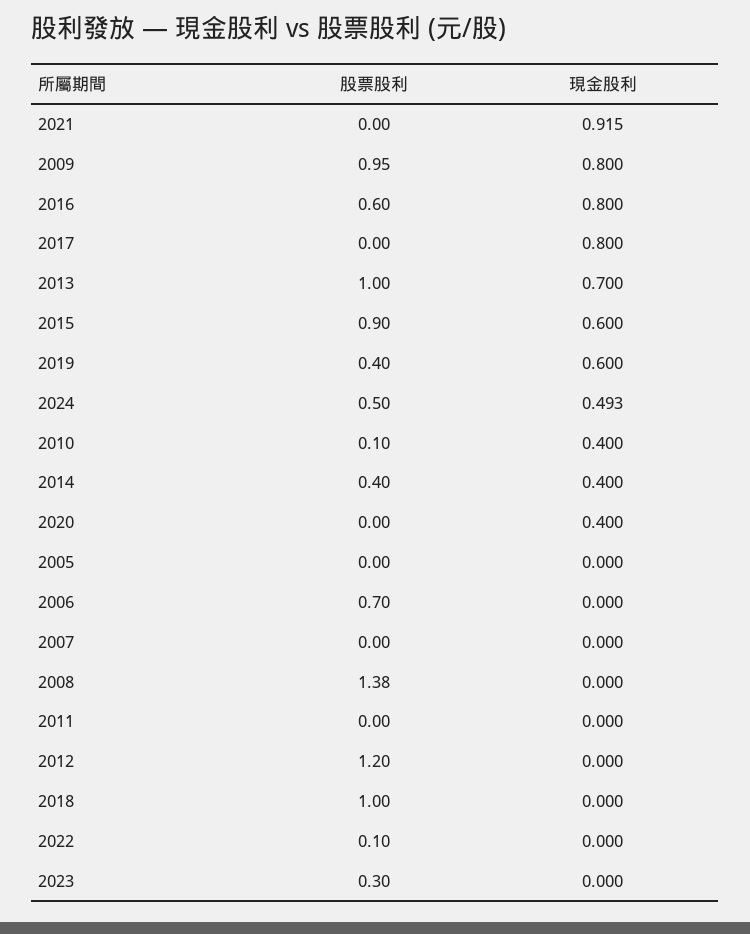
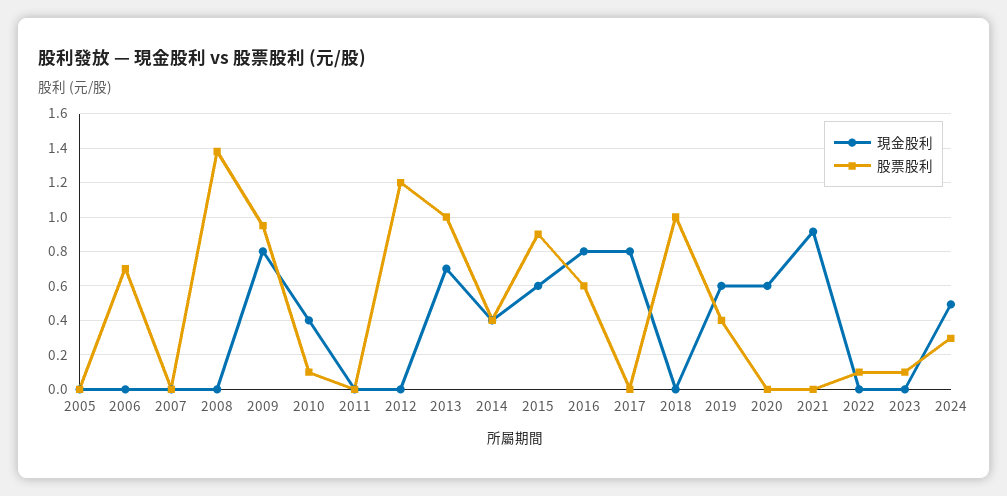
  {
    "股票股利": {
      "2021": 0,
      "2009": 0.95,
      "2016": 0.6,
      "2017": 0,
      "2013": 1,
      "2015": 0.9,
      "2019": 0.4,
-     "2024": 0.5,
+     "2024": 0.3,
      "2010": 0.1,
      "2014": 0.4,
      "2020": 0,
      "2005": 0,
      "2006": 0.7,
      "2007": 0,
      "2008": 1.38,
      "2011": 0,
      "2012": 1.2,
      "2018": 1,
      "2022": 0.1,
-     "2023": 0.3
+     "2023": 0.1
    },
    "現金股利": {
      "2021": 0.915,
      "2009": 0.8,
      "2016": 0.8,
      "2017": 0.8,
      "2013": 0.7,
      "2015": 0.6,
      "2019": 0.6,
      "2024": 0.493,
      "2010": 0.4,
      "2014": 0.4,
-     "2020": 0.4,
+     "2020": 0.6,
      "2005": 0,
      "2006": 0,
      "2007": 0,
      "2008": 0,
      "2011": 0,
      "2012": 0,
      "2018": 0,
      "2022": 0,
      "2023": 0
    }
  }

